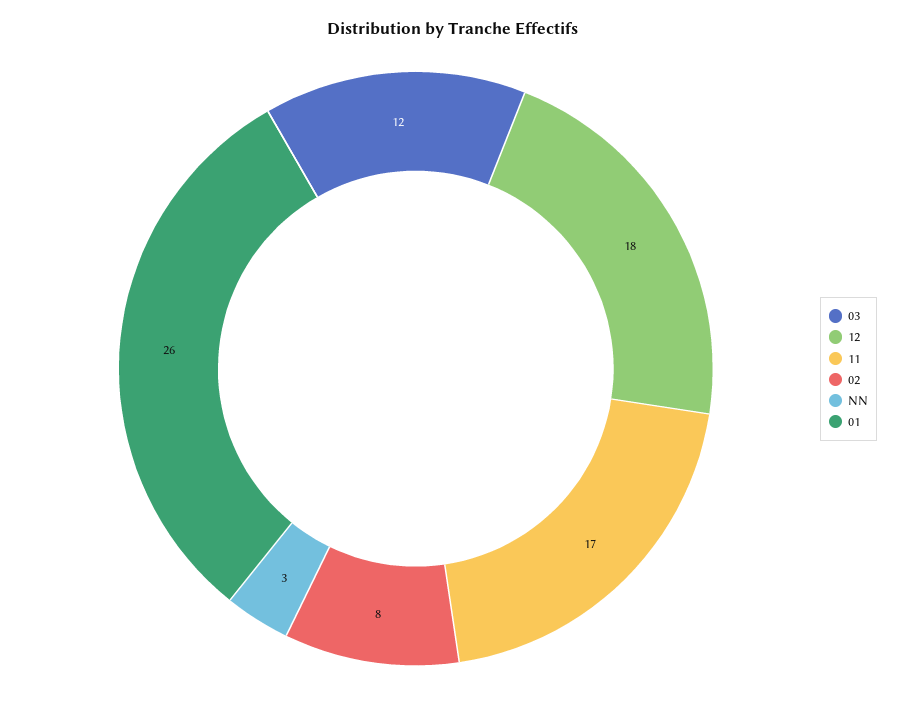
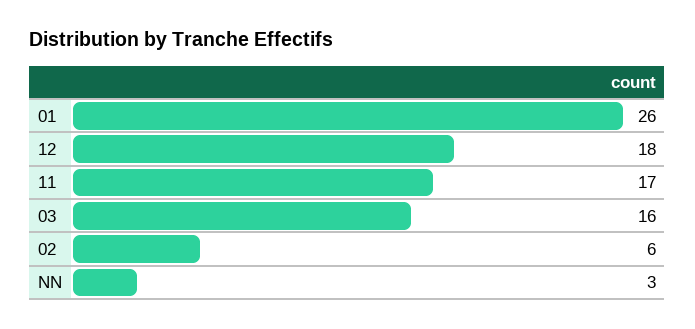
  {
-   "03": 12,
+   "03": 16,
    "12": 18,
    "11": 17,
-   "02": 8,
+   "02": 6,
    "NN": 3,
    "01": 26
  }

